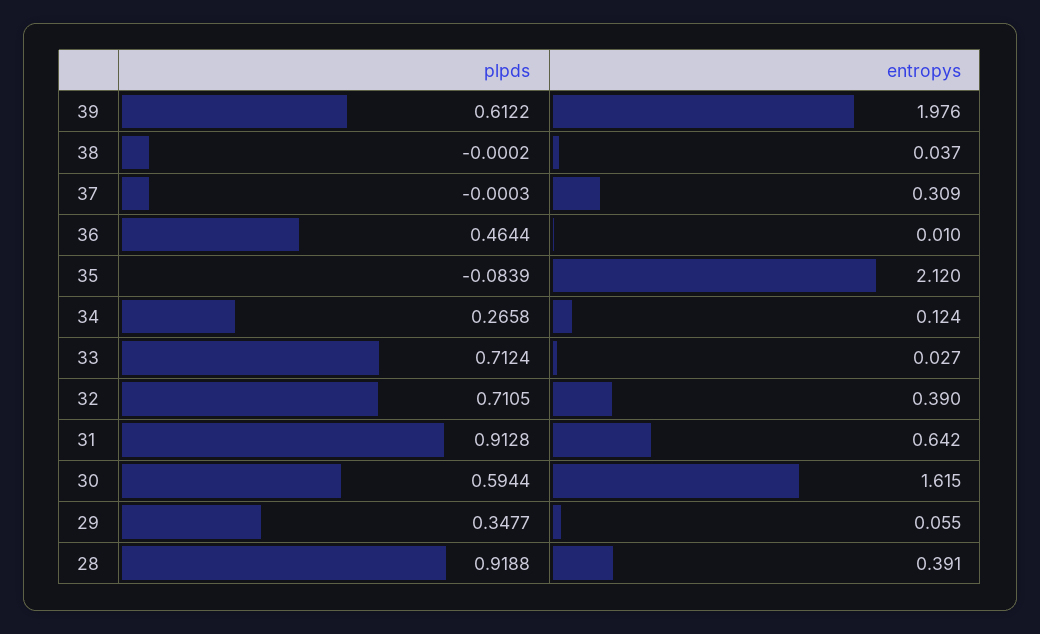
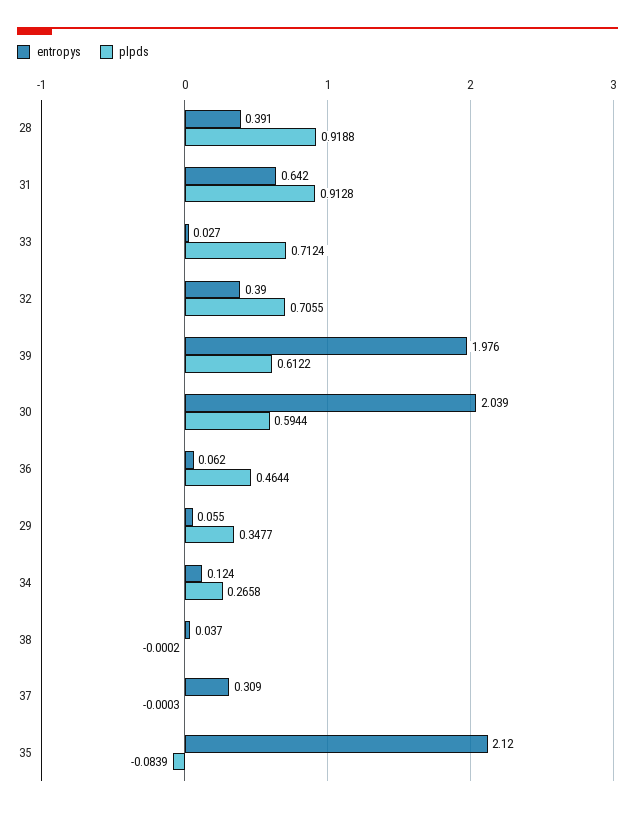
  {
    "plpds": {
      "39": 0.6122,
      "38": -0.0002,
      "37": -0.0003,
      "36": 0.4644,
      "35": -0.0839,
      "34": 0.2658,
      "33": 0.7124,
-     "32": 0.7105,
+     "32": 0.7055,
      "31": 0.9128,
      "30": 0.5944,
      "29": 0.3477,
      "28": 0.9188
    },
    "entropys": {
      "39": 1.976,
      "38": 0.037,
      "37": 0.309,
-     "36": 0.01,
+     "36": 0.062,
      "35": 2.12,
      "34": 0.124,
      "33": 0.027,
      "32": 0.39,
      "31": 0.642,
-     "30": 1.615,
+     "30": 2.039,
      "29": 0.055,
      "28": 0.391
    }
  }

